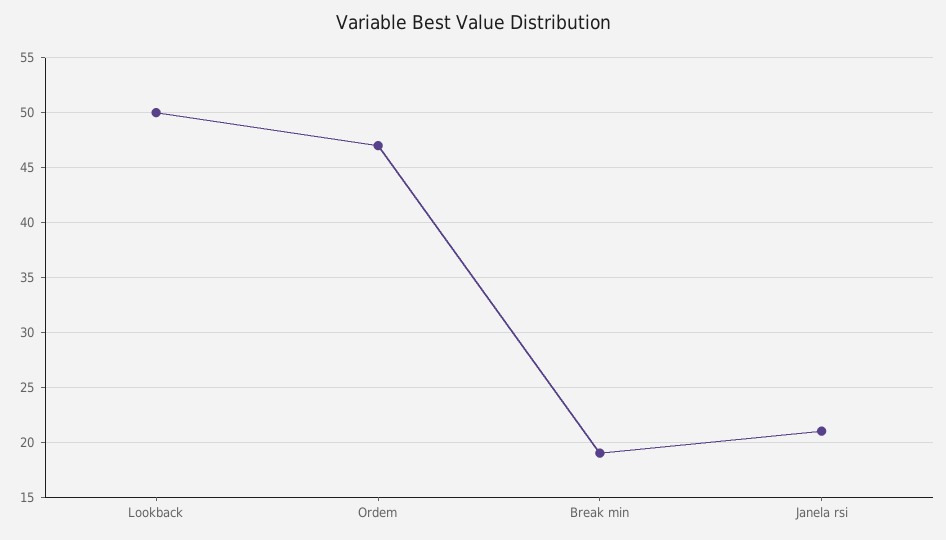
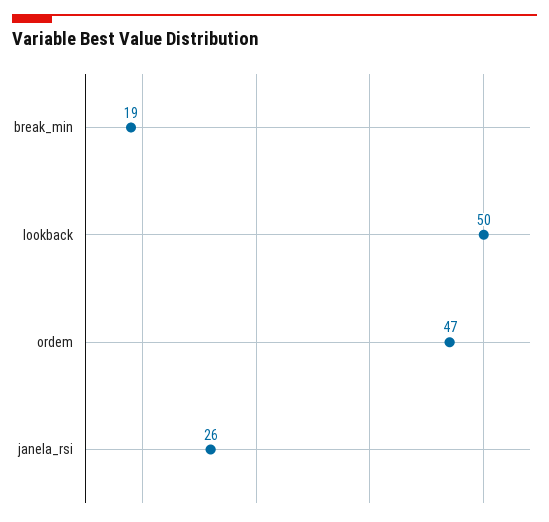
  {
    "Lookback": 50,
    "Ordem": 47,
    "Break min": 19,
-   "Janela rsi": 21
+   "Janela rsi": 26
  }

